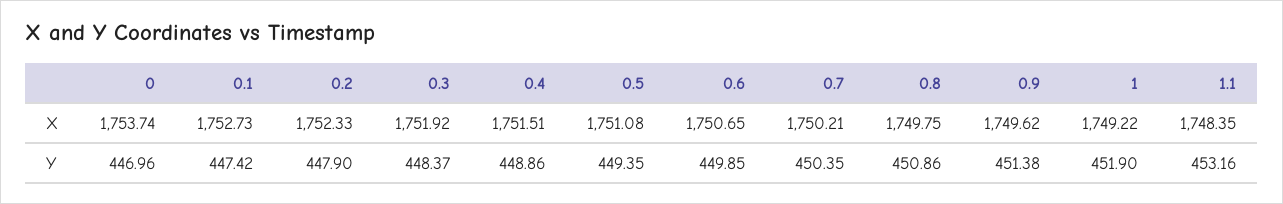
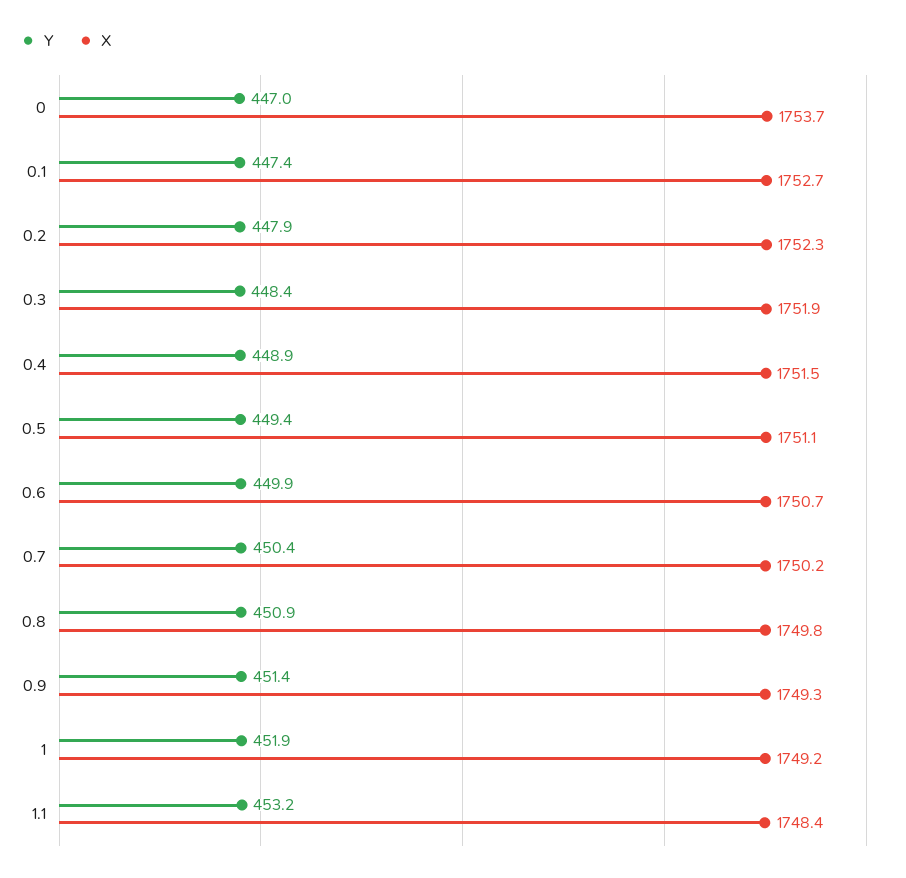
  {
    "X": {
      "0": 1753.74,
      "0.1": 1752.73,
      "0.2": 1752.33,
      "0.3": 1751.92,
      "0.4": 1751.51,
      "0.5": 1751.08,
      "0.6": 1750.65,
      "0.7": 1750.21,
      "0.8": 1749.75,
-     "0.9": 1749.62,
+     "0.9": 1749.3,
      "1": 1749.22,
      "1.1": 1748.35
    },
    "Y": {
      "0": 446.96,
      "0.1": 447.42,
      "0.2": 447.9,
      "0.3": 448.37,
      "0.4": 448.86,
      "0.5": 449.35,
      "0.6": 449.85,
      "0.7": 450.35,
      "0.8": 450.86,
      "0.9": 451.38,
      "1": 451.9,
      "1.1": 453.16
    }
  }

